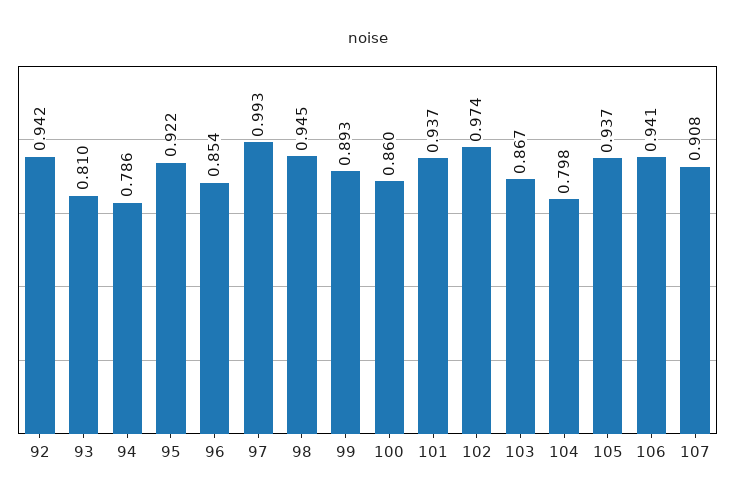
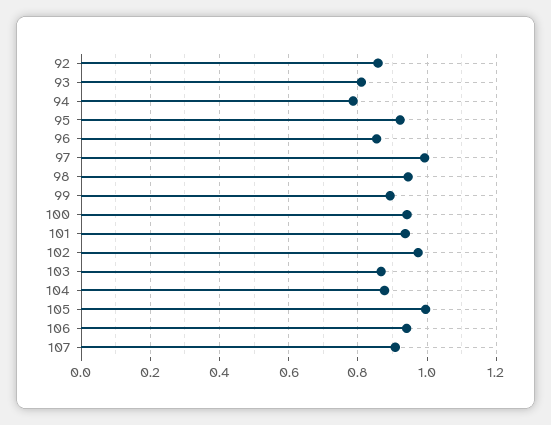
  {
-   "92": 0.942,
+   "92": 0.86,
    "93": 0.81,
    "94": 0.786,
    "95": 0.922,
    "96": 0.854,
    "97": 0.993,
    "98": 0.945,
    "99": 0.893,
-   "100": 0.86,
+   "100": 0.94,
    "101": 0.937,
    "102": 0.974,
    "103": 0.867,
-   "104": 0.798,
+   "104": 0.88,
-   "105": 0.937,
+   "105": 1,
    "106": 0.941,
    "107": 0.908
  }

